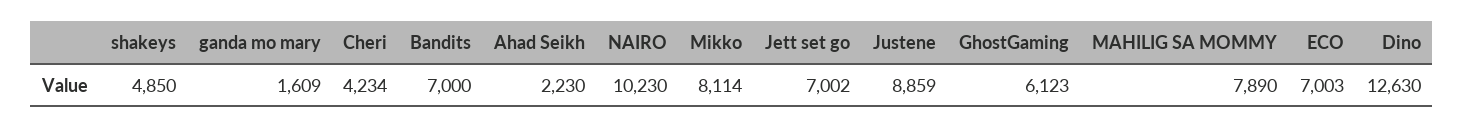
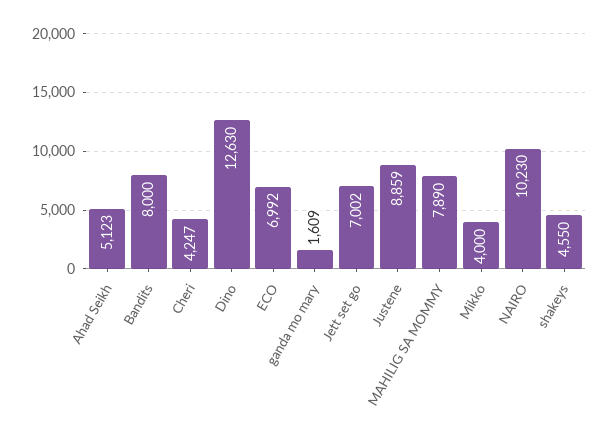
  {
-   "shakeys": 4850,
+   "shakeys": 4550,
    "ganda mo mary": 1609,
-   "Cheri": 4234,
+   "Cheri": 4247,
-   "Bandits": 7000,
+   "Bandits": 8000,
-   "Ahad Seikh": 2230,
+   "Ahad Seikh": 5123,
    "NAIRO": 10230,
-   "Mikko": 8114,
+   "Mikko": 4000,
    "Jett set go": 7002,
    "Justene": 8859,
-   "GhostGaming": 6123,
    "MAHILIG SA MOMMY": 7890,
-   "ECO": 7003,
+   "ECO": 6992,
    "Dino": 12630
  }

